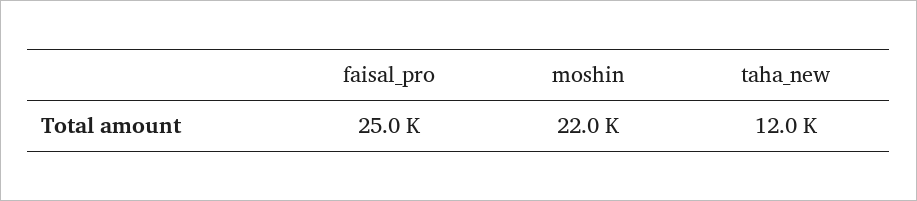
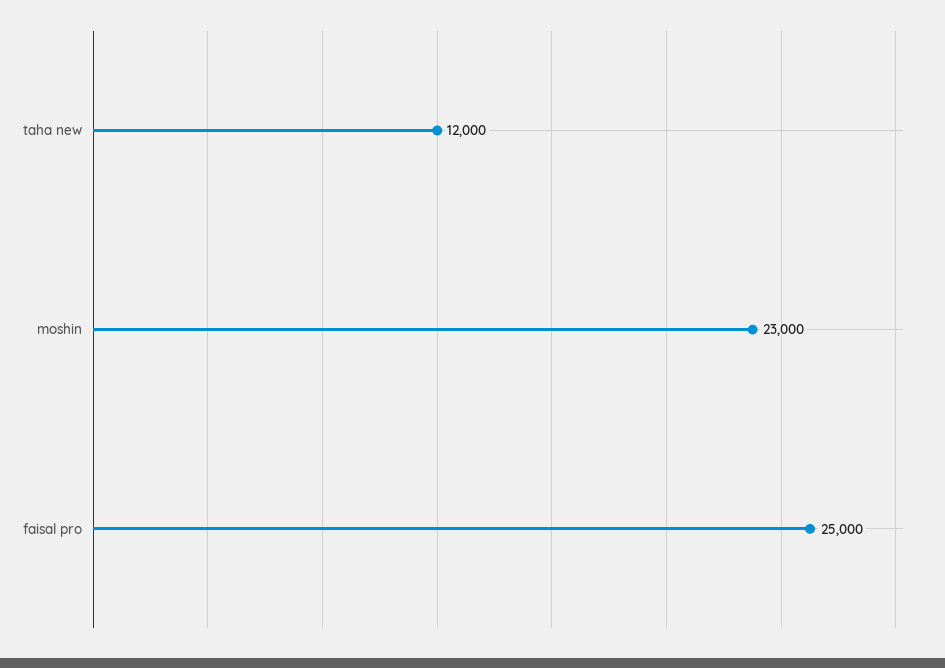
  {
    "faisal_pro": 25000,
-   "moshin": 22000,
+   "moshin": 23000,
    "taha_new": 12000
  }

